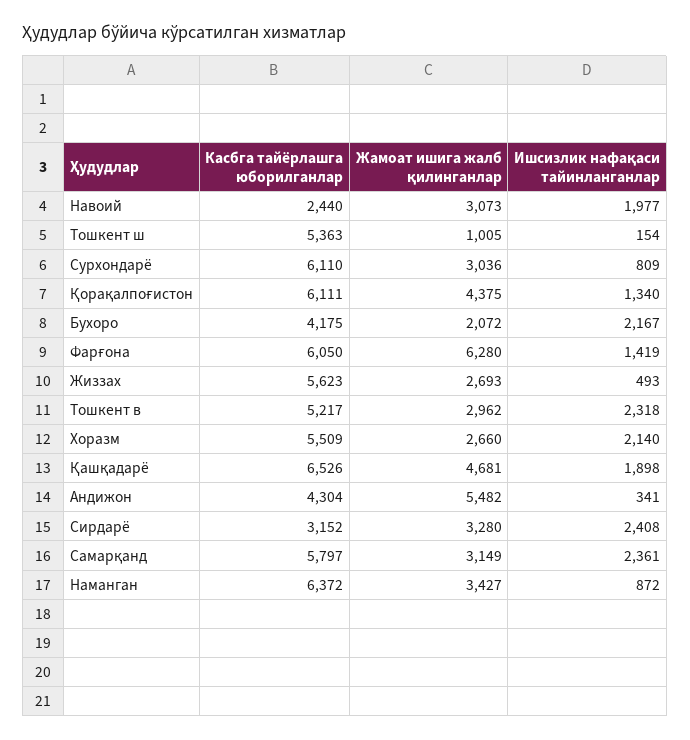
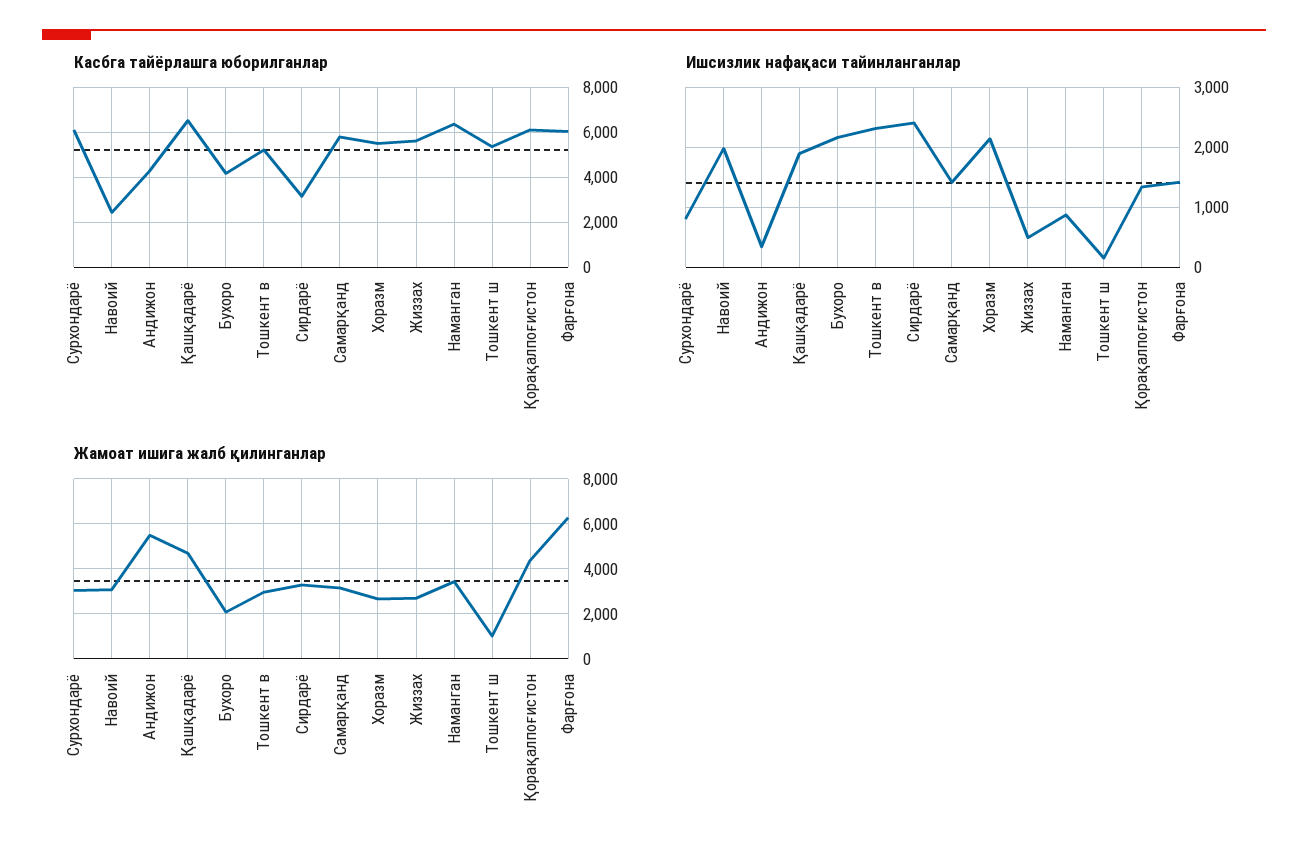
  {
    "Касбга тайёрлашга юборилганлар": {
      "Навоий": 2440,
      "Тошкент ш": 5363,
      "Сурхондарё": 6110,
      "Қорақалпоғистон": 6111,
      "Бухоро": 4175,
      "Фарғона": 6050,
      "Жиззах": 5623,
      "Тошкент в": 5217,
      "Хоразм": 5509,
      "Қашқадарё": 6526,
      "Андижон": 4304,
      "Сирдарё": 3152,
      "Самарқанд": 5797,
      "Наманган": 6372
    },
    "Жамоат ишига жалб қилинганлар": {
      "Навоий": 3073,
      "Тошкент ш": 1005,
      "Сурхондарё": 3036,
      "Қорақалпоғистон": 4375,
      "Бухоро": 2072,
      "Фарғона": 6280,
      "Жиззах": 2693,
      "Тошкент в": 2962,
      "Хоразм": 2660,
      "Қашқадарё": 4681,
      "Андижон": 5482,
      "Сирдарё": 3280,
      "Самарқанд": 3149,
      "Наманган": 3427
    },
    "Ишсизлик нафақаси тайинланганлар": {
      "Навоий": 1977,
      "Тошкент ш": 154,
      "Сурхондарё": 809,
      "Қорақалпоғистон": 1340,
      "Бухоро": 2167,
      "Фарғона": 1419,
      "Жиззах": 493,
      "Тошкент в": 2318,
      "Хоразм": 2140,
      "Қашқадарё": 1898,
      "Андижон": 341,
      "Сирдарё": 2408,
-     "Самарқанд": 2361,
+     "Самарқанд": 1400,
      "Наманган": 872
    }
  }

